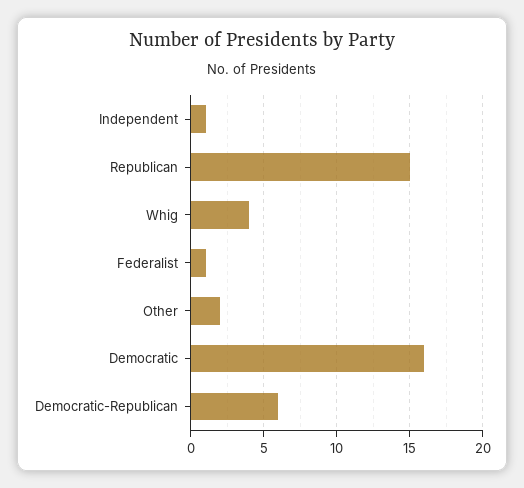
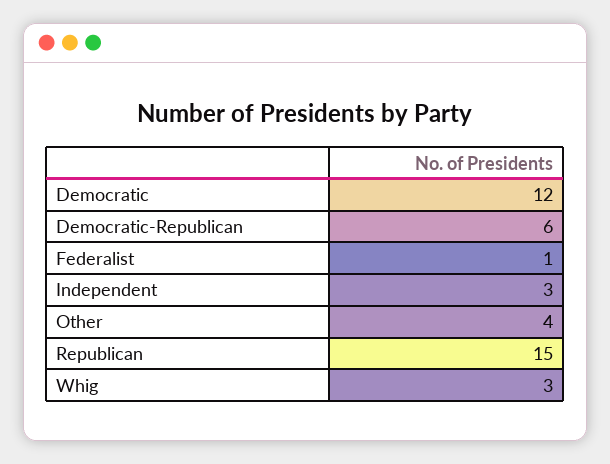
  {
-   "Independent": 1,
+   "Independent": 3,
    "Republican": 15,
-   "Whig": 4,
+   "Whig": 3,
    "Federalist": 1,
-   "Other": 2,
+   "Other": 4,
-   "Democratic": 16,
+   "Democratic": 12,
    "Democratic-Republican": 6
  }

